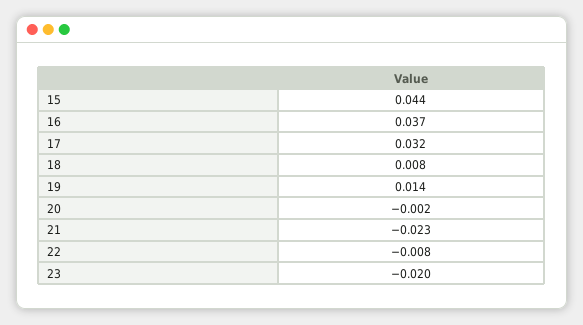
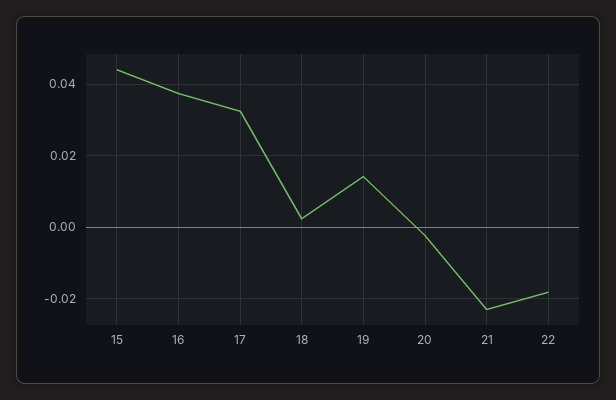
  {
    "15": 0.044,
    "16": 0.037,
    "17": 0.032,
-   "18": 0.008,
+   "18": 0.002,
    "19": 0.014,
    "20": -0.002,
    "21": -0.023,
-   "22": -0.008,
+   "22": -0.018
-   "23": -0.02
  }

